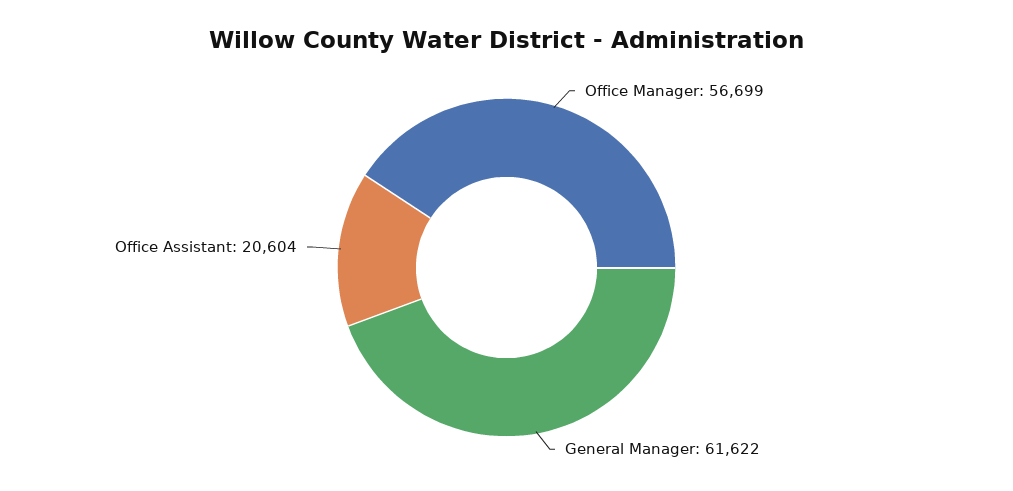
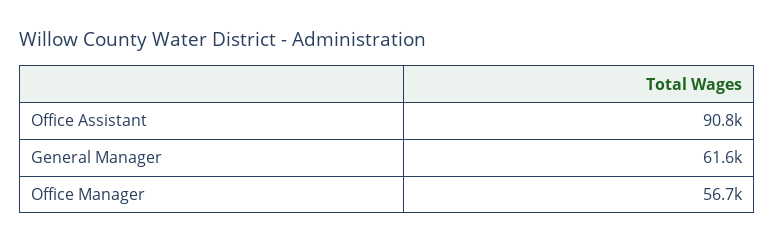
  {
    "Office Manager": 56699,
    "General Manager": 61622,
-   "Office Assistant": 20604
+   "Office Assistant": 90800
  }

